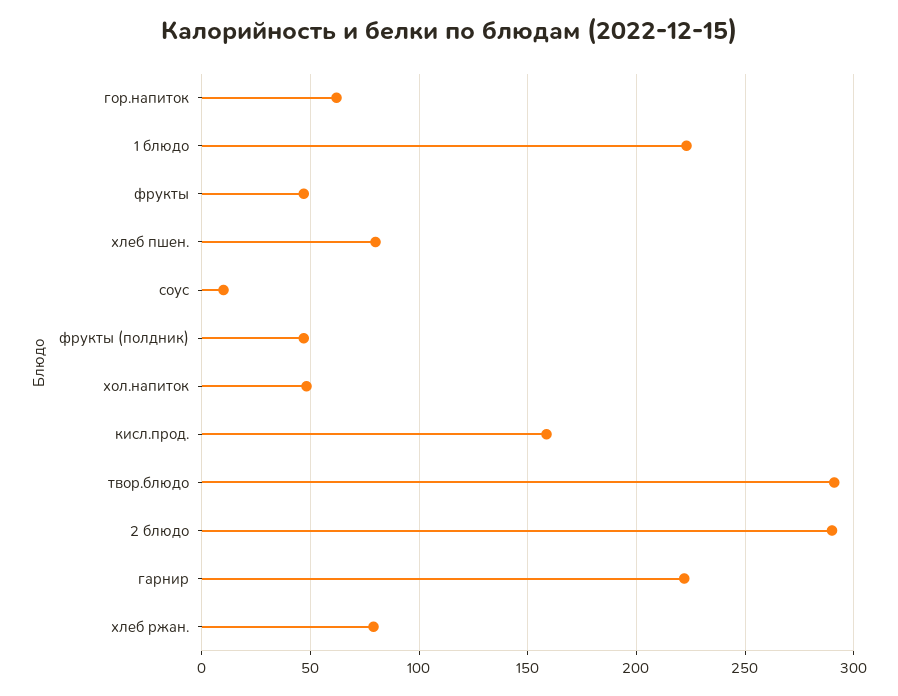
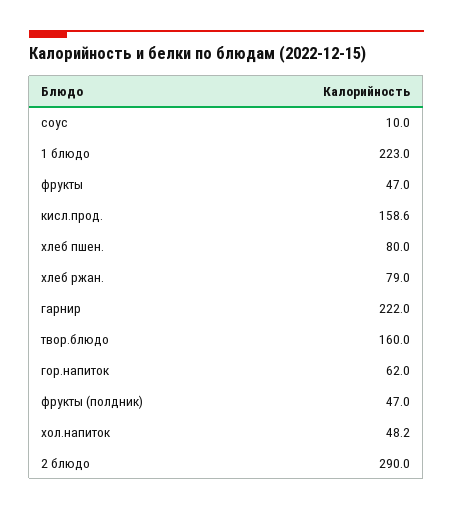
  {
    "гор.напиток": 62,
    "1 блюдо": 223,
    "фрукты": 47,
    "хлеб пшен.": 80,
    "соус": 10,
    "фрукты (полдник)": 47,
    "хол.напиток": 48.2,
    "кисл.прод.": 158.6,
-   "твор.блюдо": 290,
+   "твор.блюдо": 160,
    "2 блюдо": 290,
    "гарнир": 222,
    "хлеб ржан.": 79
  }

